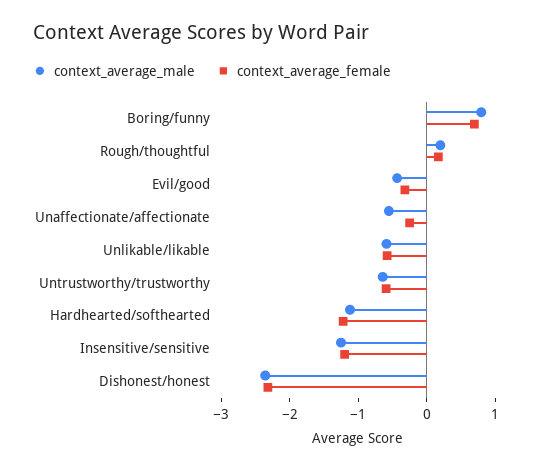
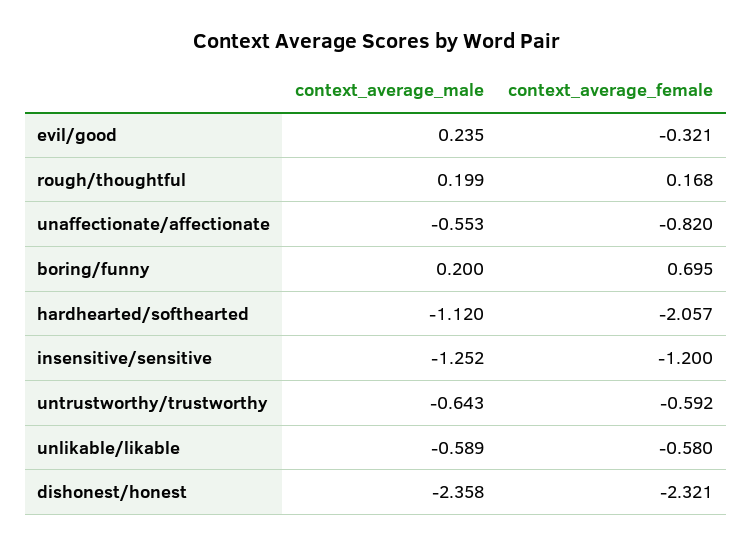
  {
    "context_average_male": {
-     "Boring/funny": 0.8,
+     "Boring/funny": 0.2,
      "Rough/thoughtful": 0.199,
-     "Evil/good": -0.4,
+     "Evil/good": 0.235,
      "Unaffectionate/affectionate": -0.553,
      "Unlikable/likable": -0.589,
      "Untrustworthy/trustworthy": -0.643,
      "Hardhearted/softhearted": -1.12,
      "Insensitive/sensitive": -1.252,
      "Dishonest/honest": -2.358
    },
    "context_average_female": {
      "Boring/funny": 0.695,
      "Rough/thoughtful": 0.168,
      "Evil/good": -0.321,
-     "Unaffectionate/affectionate": -0.2,
+     "Unaffectionate/affectionate": -0.82,
      "Unlikable/likable": -0.58,
      "Untrustworthy/trustworthy": -0.592,
-     "Hardhearted/softhearted": -1.2,
+     "Hardhearted/softhearted": -2.057,
      "Insensitive/sensitive": -1.2,
      "Dishonest/honest": -2.321
    }
  }

